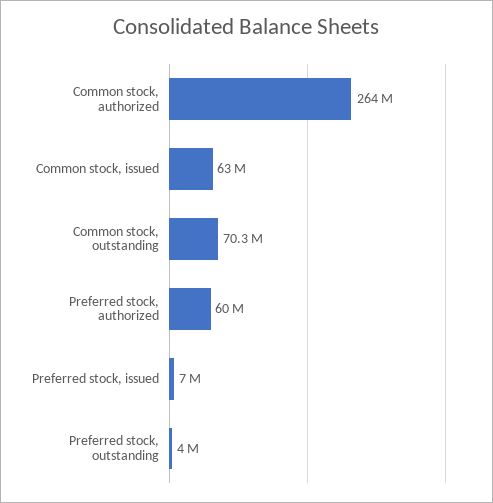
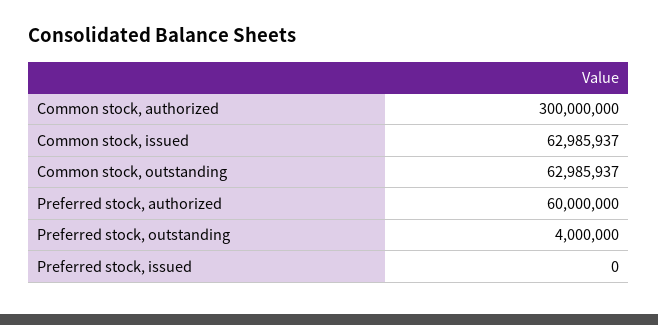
  {
-   "Common stock, authorized": 264000000,
+   "Common stock, authorized": 300000000,
    "Common stock, issued": 62985937,
-   "Common stock, outstanding": 70300000,
+   "Common stock, outstanding": 62985937,
    "Preferred stock, authorized": 60000000,
-   "Preferred stock, issued": 7000000,
+   "Preferred stock, issued": 0,
    "Preferred stock, outstanding": 4000000
  }

